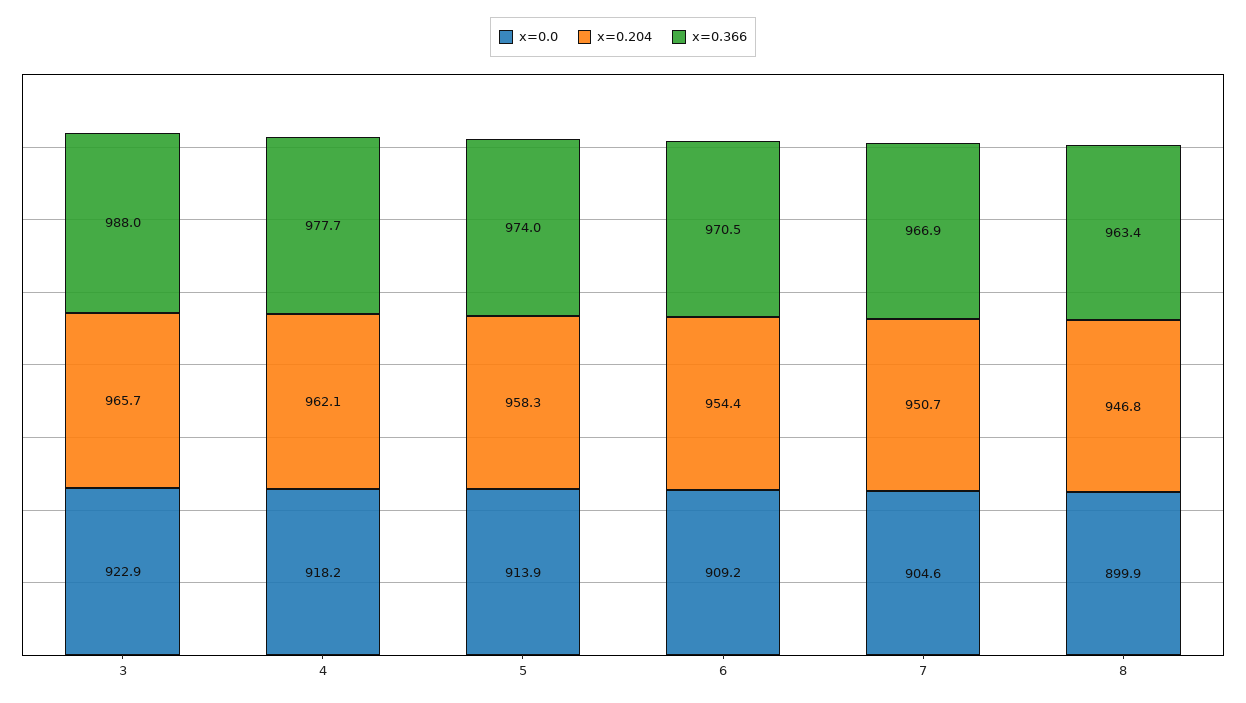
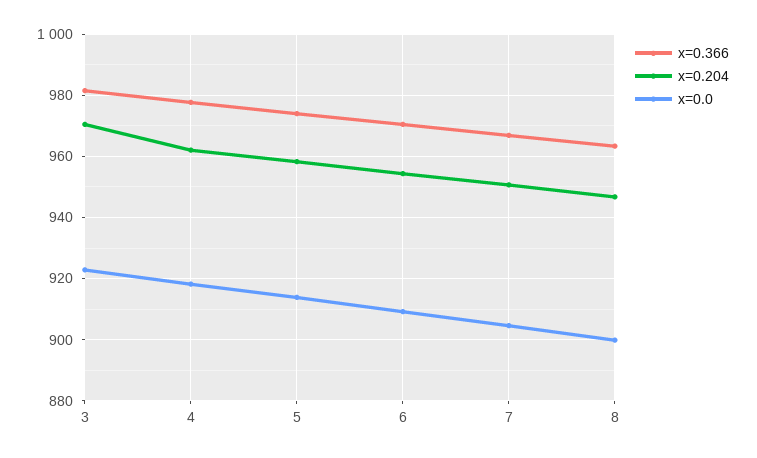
  {
    "x=0.0": {
      "3": 922.9,
      "4": 918.2,
      "5": 913.9,
      "6": 909.2,
      "7": 904.6,
      "8": 899.9
    },
    "x=0.204": {
-     "3": 965.7,
+     "3": 970,
      "4": 962.1,
      "5": 958.3,
      "6": 954.4,
      "7": 950.7,
      "8": 946.8
    },
    "x=0.366": {
-     "3": 988,
+     "3": 982,
      "4": 977.7,
      "5": 974,
      "6": 970.5,
      "7": 966.9,
      "8": 963.4
    }
  }

